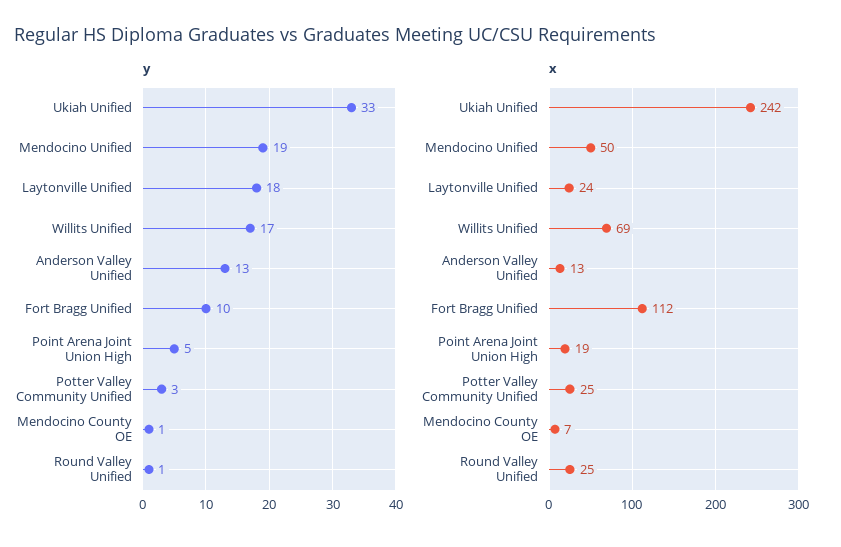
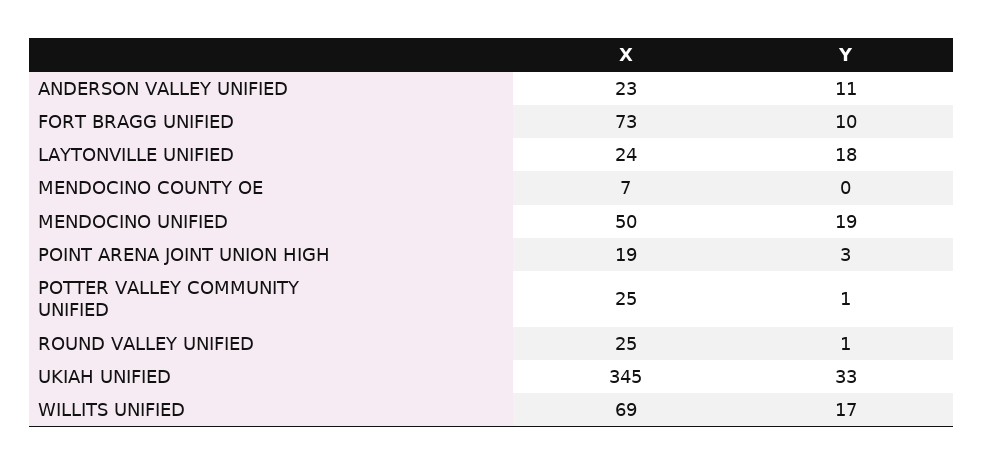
  {
    "y": {
      "Ukiah Unified": 33,
      "Mendocino Unified": 19,
      "Laytonville Unified": 18,
      "Willits Unified": 17,
-     "Anderson Valley Unified": 13,
+     "Anderson Valley Unified": 11,
      "Fort Bragg Unified": 10,
-     "Point Arena Joint Union High": 5,
+     "Point Arena Joint Union High": 3,
-     "Potter Valley Community Unified": 3,
+     "Potter Valley Community Unified": 1,
-     "Mendocino County OE": 1,
+     "Mendocino County OE": 0,
      "Round Valley Unified": 1
    },
    "x": {
-     "Ukiah Unified": 242,
+     "Ukiah Unified": 345,
      "Mendocino Unified": 50,
      "Laytonville Unified": 24,
      "Willits Unified": 69,
-     "Anderson Valley Unified": 13,
+     "Anderson Valley Unified": 23,
-     "Fort Bragg Unified": 112,
+     "Fort Bragg Unified": 73,
      "Point Arena Joint Union High": 19,
      "Potter Valley Community Unified": 25,
      "Mendocino County OE": 7,
      "Round Valley Unified": 25
    }
  }

